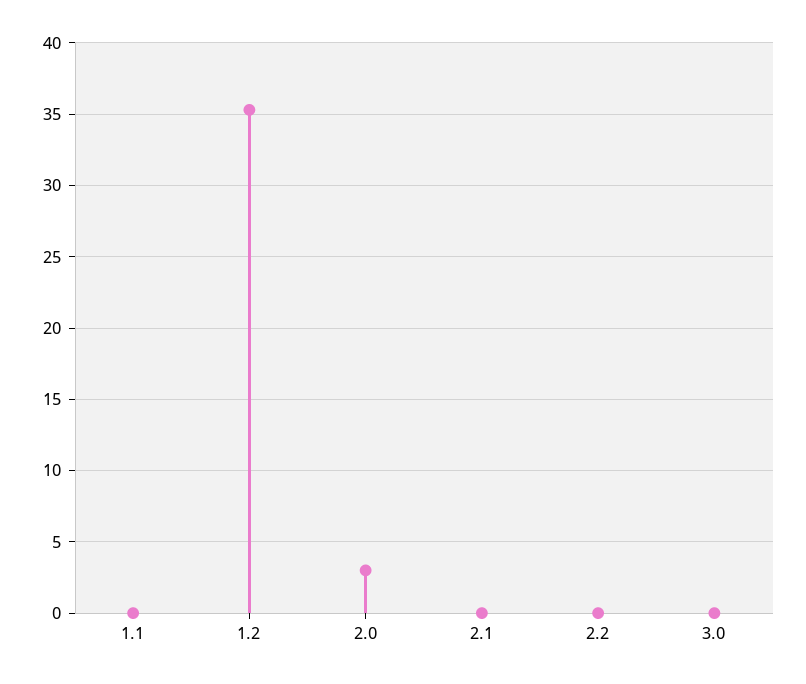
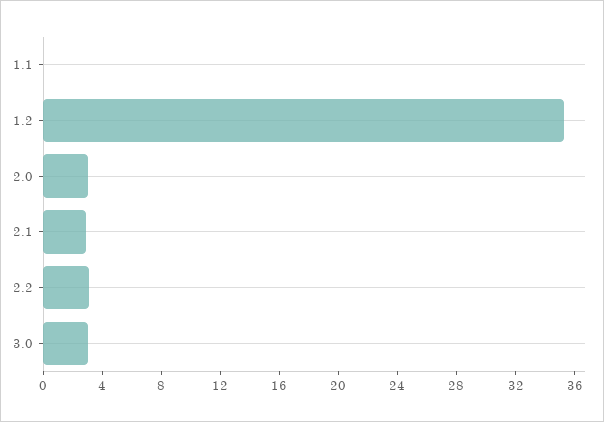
  {
    "1.1": 0,
    "1.2": 35.5,
    "2.0": 3,
-   "2.1": 0,
+   "2.1": 3,
-   "2.2": 0,
+   "2.2": 3,
-   "3.0": 0
+   "3.0": 3
  }

